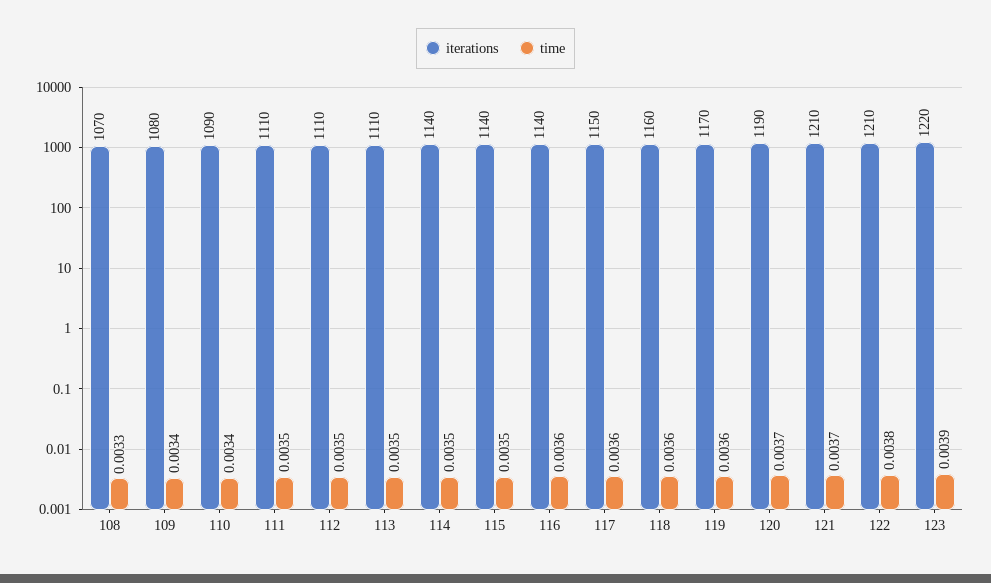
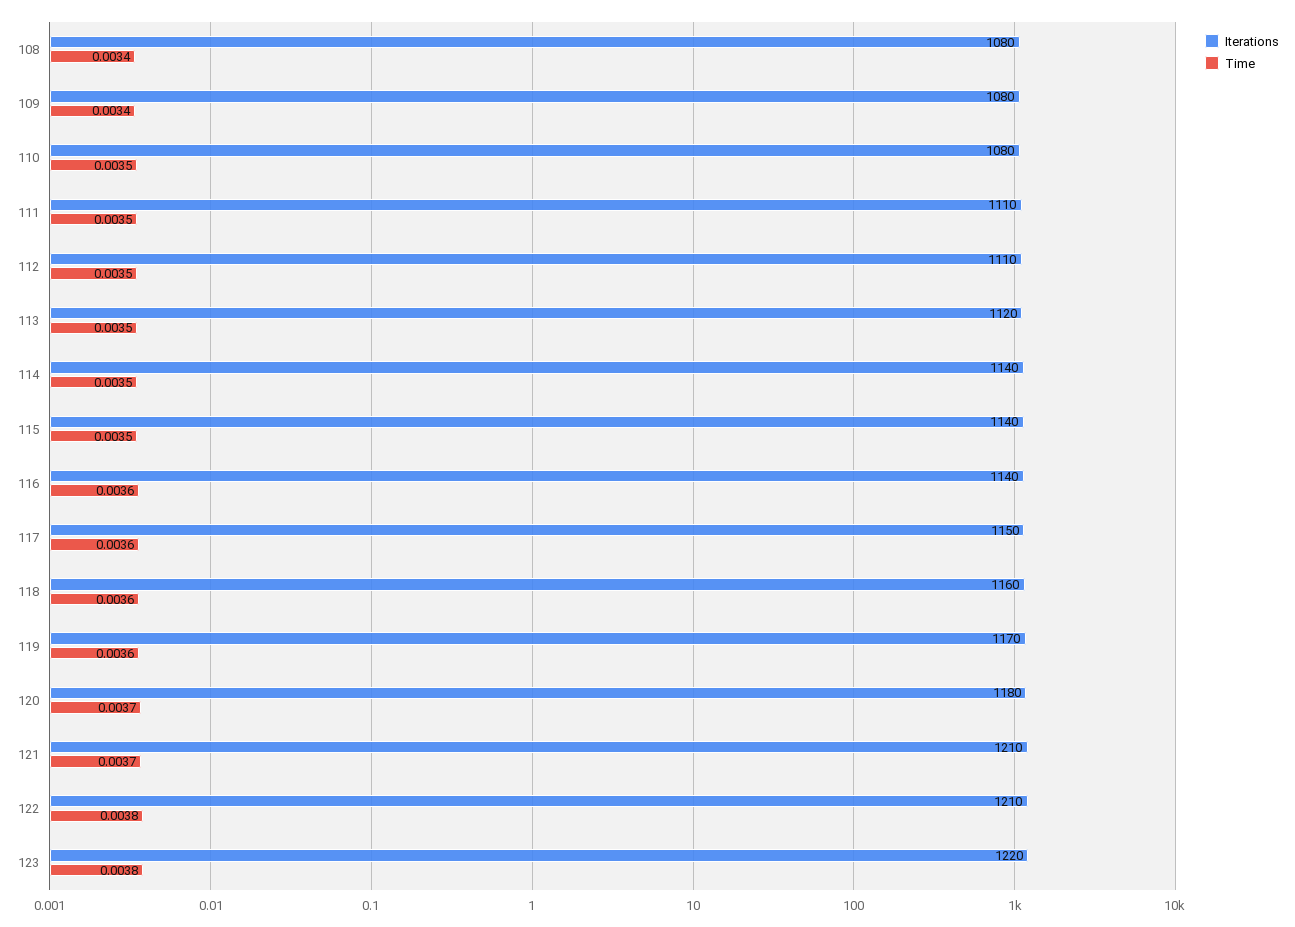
  {
    "iterations": {
-     "108": 1070,
+     "108": 1080,
      "109": 1080,
-     "110": 1090,
+     "110": 1080,
      "111": 1110,
      "112": 1110,
-     "113": 1110,
+     "113": 1120,
      "114": 1140,
      "115": 1140,
      "116": 1140,
      "117": 1150,
      "118": 1160,
      "119": 1170,
-     "120": 1190,
+     "120": 1180,
      "121": 1210,
      "122": 1210,
      "123": 1220
    },
    "time": {
-     "108": 0.0033,
+     "108": 0.0034,
      "109": 0.0034,
-     "110": 0.0034,
+     "110": 0.0035,
      "111": 0.0035,
      "112": 0.0035,
      "113": 0.0035,
      "114": 0.0035,
      "115": 0.0035,
      "116": 0.0036,
      "117": 0.0036,
      "118": 0.0036,
      "119": 0.0036,
      "120": 0.0037,
      "121": 0.0037,
      "122": 0.0038,
-     "123": 0.0039
+     "123": 0.0038
    }
  }

